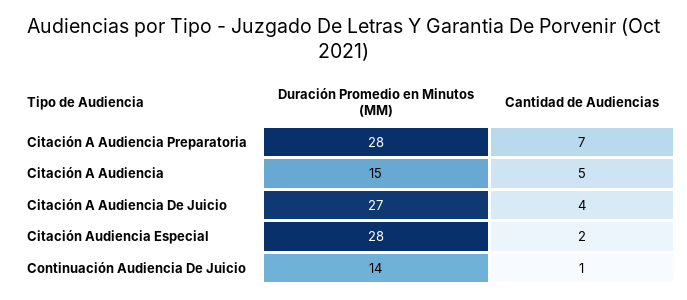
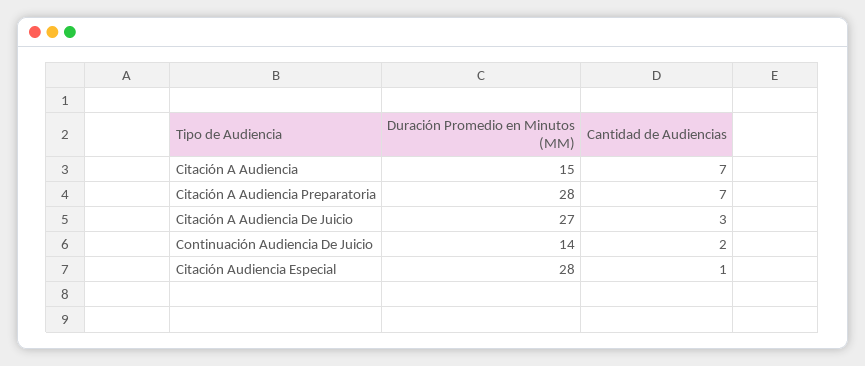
  {
    "Duración Promedio en Minutos (MM)": {
      "Citación A Audiencia Preparatoria": 28,
      "Citación A Audiencia": 15,
      "Citación A Audiencia De Juicio": 27,
      "Citación Audiencia Especial": 28,
      "Continuación Audiencia De Juicio": 14
    },
    "Cantidad de Audiencias": {
      "Citación A Audiencia Preparatoria": 7,
-     "Citación A Audiencia": 5,
+     "Citación A Audiencia": 7,
-     "Citación A Audiencia De Juicio": 4,
+     "Citación A Audiencia De Juicio": 3,
-     "Citación Audiencia Especial": 2,
+     "Citación Audiencia Especial": 1,
-     "Continuación Audiencia De Juicio": 1
+     "Continuación Audiencia De Juicio": 2
    }
  }

